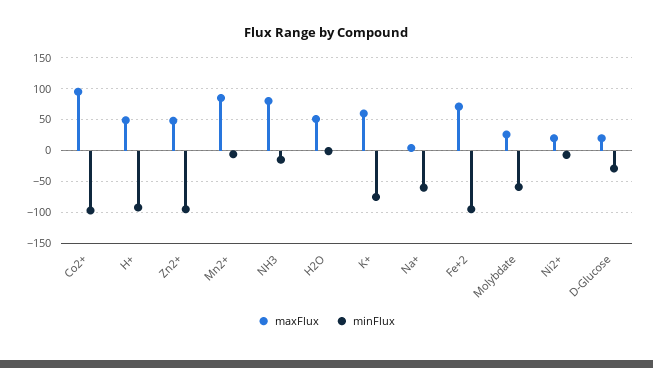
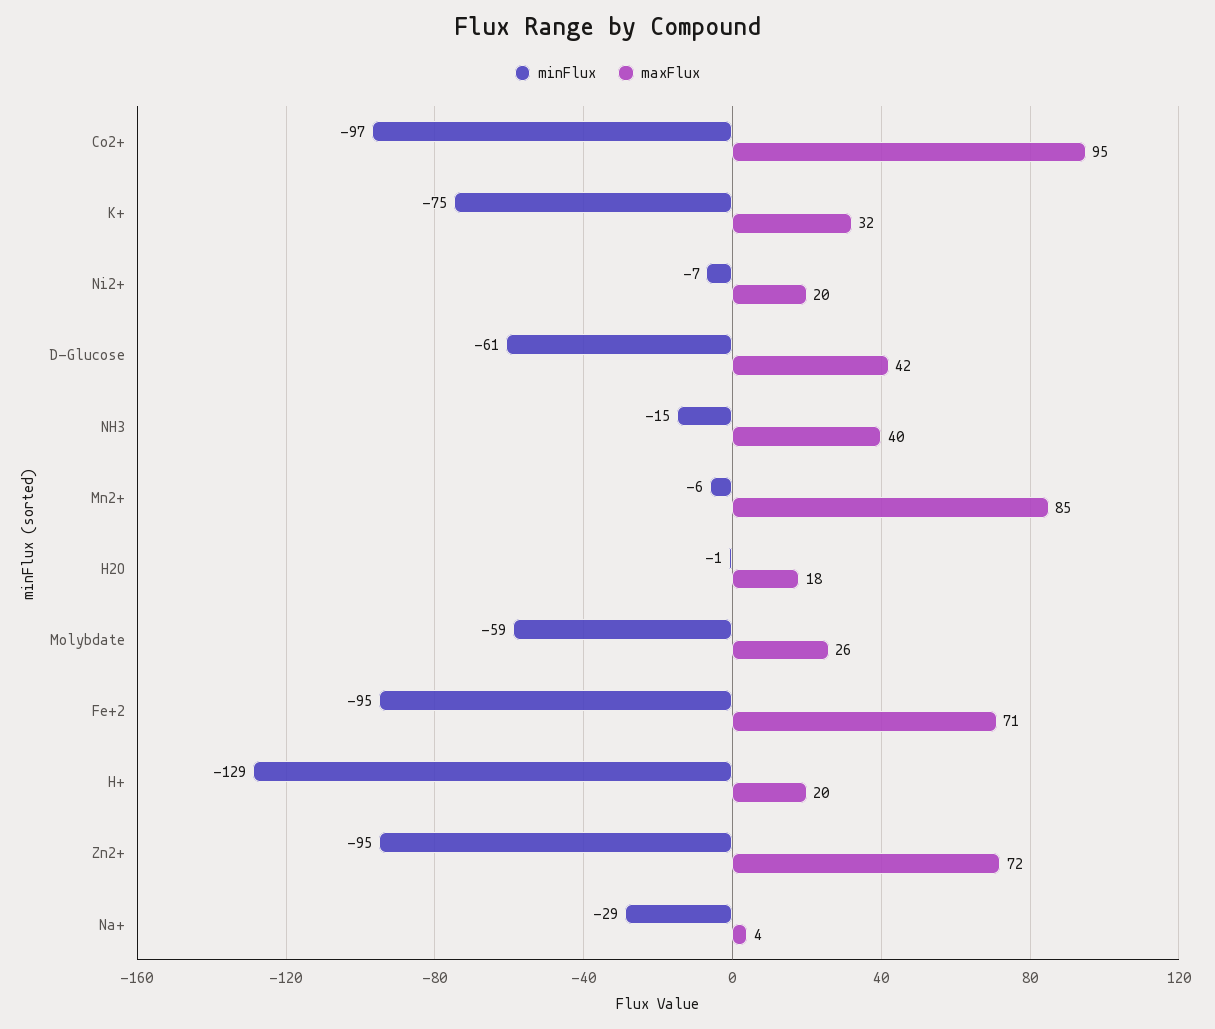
  {
    "maxFlux": {
      "Co2+": 95,
-     "H+": 50,
+     "H+": 20,
-     "Zn2+": 50,
+     "Zn2+": 72,
      "Mn2+": 85,
-     "NH3": 80,
+     "NH3": 40,
-     "H2O": 50,
+     "H2O": 18,
-     "K+": 60,
+     "K+": 32,
      "Na+": 4,
      "Fe+2": 71,
      "Molybdate": 26,
      "Ni2+": 20,
-     "D-Glucose": 20
+     "D-Glucose": 42
    },
    "minFlux": {
      "Co2+": -97,
-     "H+": -90,
+     "H+": -129,
      "Zn2+": -95,
      "Mn2+": -6,
      "NH3": -15,
      "H2O": -1,
      "K+": -75,
-     "Na+": -60,
+     "Na+": -29,
      "Fe+2": -95,
      "Molybdate": -59,
      "Ni2+": -7,
-     "D-Glucose": -30
+     "D-Glucose": -61
    }
  }

